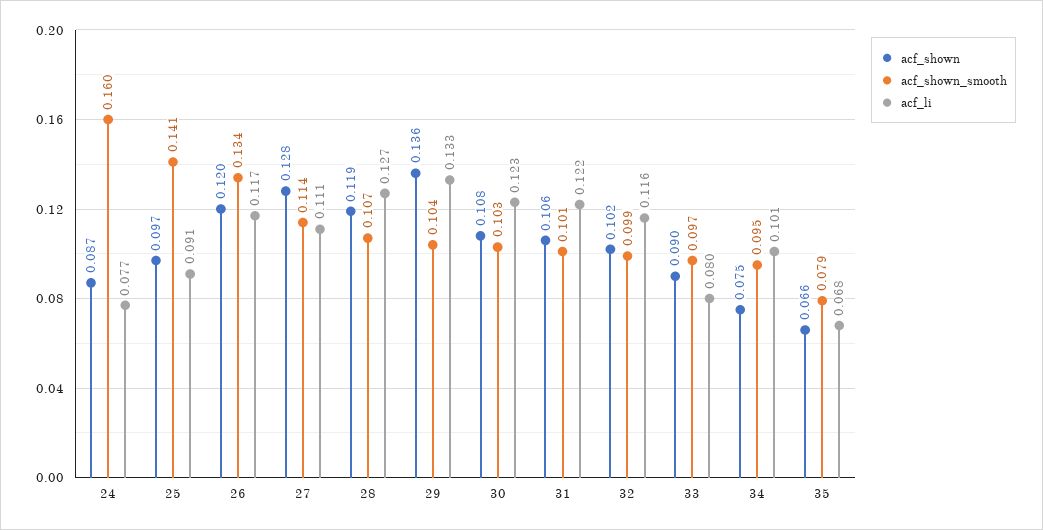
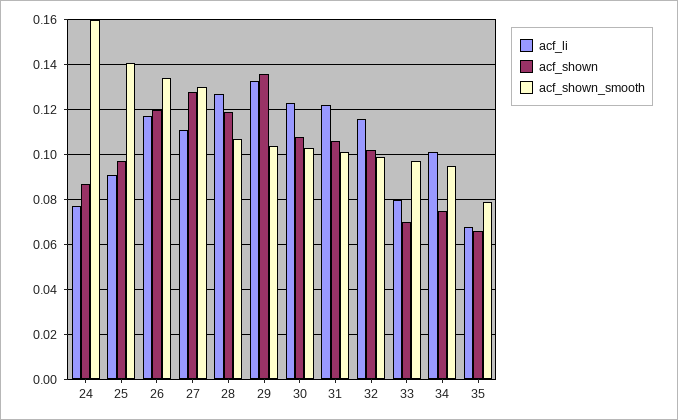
  {
    "acf_shown": {
      "24": 0.087,
      "25": 0.097,
      "26": 0.12,
      "27": 0.128,
      "28": 0.119,
      "29": 0.136,
      "30": 0.108,
      "31": 0.106,
      "32": 0.102,
-     "33": 0.09,
+     "33": 0.07,
      "34": 0.075,
      "35": 0.066
    },
    "acf_shown_smooth": {
      "24": 0.16,
      "25": 0.141,
      "26": 0.134,
-     "27": 0.114,
+     "27": 0.13,
      "28": 0.107,
      "29": 0.104,
      "30": 0.103,
      "31": 0.101,
      "32": 0.099,
      "33": 0.097,
      "34": 0.095,
      "35": 0.079
    },
    "acf_li": {
      "24": 0.077,
      "25": 0.091,
      "26": 0.117,
      "27": 0.111,
      "28": 0.127,
      "29": 0.133,
      "30": 0.123,
      "31": 0.122,
      "32": 0.116,
      "33": 0.08,
      "34": 0.101,
      "35": 0.068
    }
  }

